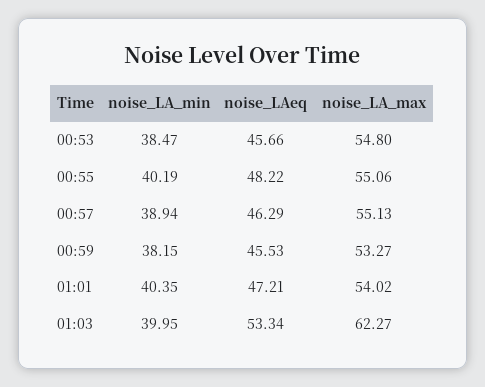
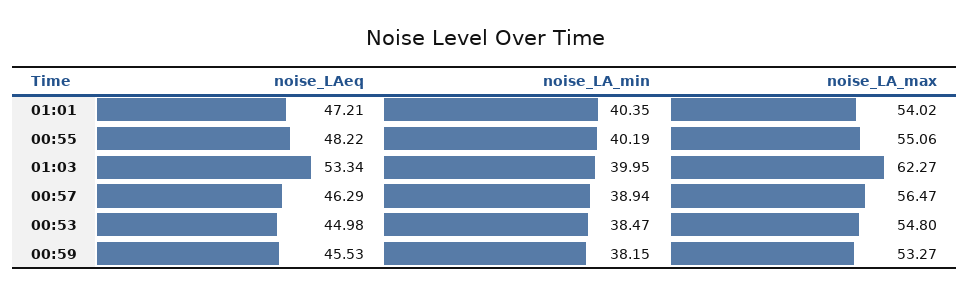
  {
    "noise_LA_min": {
      "00:53": 38.47,
      "00:55": 40.19,
      "00:57": 38.94,
      "00:59": 38.15,
      "01:01": 40.35,
      "01:03": 39.95
    },
    "noise_LAeq": {
-     "00:53": 45.66,
+     "00:53": 44.98,
      "00:55": 48.22,
      "00:57": 46.29,
      "00:59": 45.53,
      "01:01": 47.21,
      "01:03": 53.34
    },
    "noise_LA_max": {
      "00:53": 54.8,
      "00:55": 55.06,
-     "00:57": 55.13,
+     "00:57": 56.47,
      "00:59": 53.27,
      "01:01": 54.02,
      "01:03": 62.27
    }
  }

